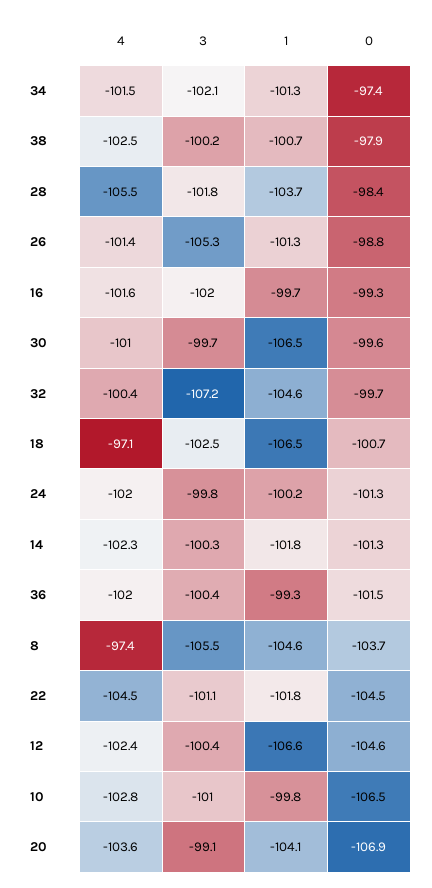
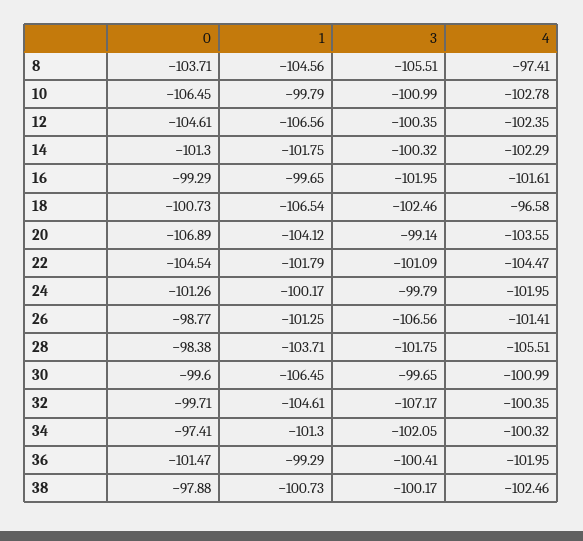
  {
    "4": {
-     "34": -101.5,
+     "34": -100.32,
      "38": -102.46,
      "28": -105.51,
      "26": -101.41,
      "16": -101.61,
      "30": -100.99,
      "32": -100.35,
-     "18": -97.1,
+     "18": -96.58,
      "24": -101.95,
      "14": -102.29,
      "36": -101.95,
      "8": -97.41,
      "22": -104.47,
      "12": -102.35,
      "10": -102.78,
      "20": -103.55
    },
    "3": {
      "34": -102.05,
      "38": -100.17,
      "28": -101.75,
-     "26": -105.3,
+     "26": -106.56,
      "16": -101.95,
      "30": -99.65,
      "32": -107.17,
      "18": -102.46,
      "24": -99.79,
      "14": -100.32,
      "36": -100.41,
      "8": -105.51,
      "22": -101.09,
      "12": -100.35,
      "10": -100.99,
      "20": -99.14
    },
    "1": {
      "34": -101.3,
      "38": -100.73,
      "28": -103.71,
      "26": -101.25,
      "16": -99.65,
      "30": -106.45,
      "32": -104.61,
      "18": -106.54,
      "24": -100.17,
      "14": -101.75,
      "36": -99.29,
      "8": -104.56,
      "22": -101.79,
      "12": -106.56,
      "10": -99.79,
      "20": -104.12
    },
    "0": {
      "34": -97.41,
      "38": -97.88,
      "28": -98.38,
      "26": -98.77,
      "16": -99.29,
      "30": -99.6,
      "32": -99.71,
      "18": -100.73,
      "24": -101.26,
      "14": -101.3,
      "36": -101.47,
      "8": -103.71,
      "22": -104.54,
      "12": -104.61,
      "10": -106.45,
      "20": -106.89
    }
  }

